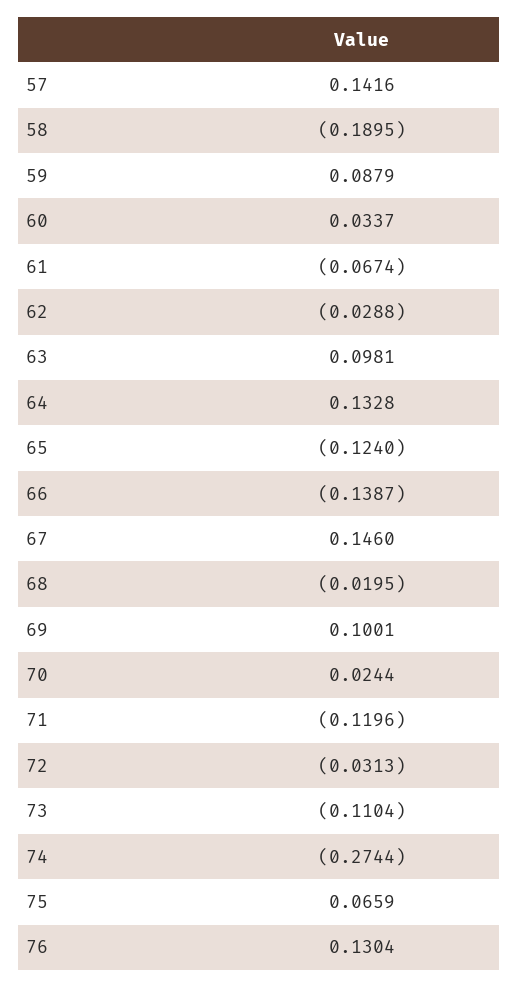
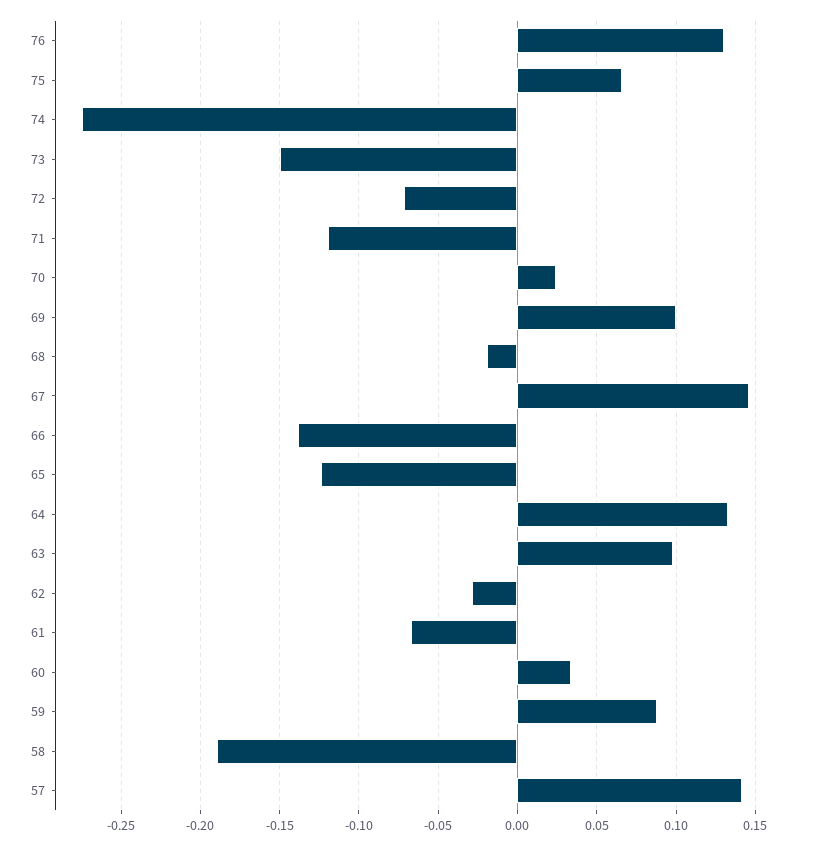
  {
    "57": 0.1416,
    "58": -0.1895,
    "59": 0.0879,
    "60": 0.0337,
    "61": -0.0674,
    "62": -0.0288,
    "63": 0.0981,
    "64": 0.1328,
    "65": -0.124,
    "66": -0.1387,
    "67": 0.146,
    "68": -0.0195,
    "69": 0.1001,
    "70": 0.0244,
    "71": -0.1196,
-   "72": -0.0313,
+   "72": -0.07,
-   "73": -0.1104,
+   "73": -0.15,
    "74": -0.2744,
    "75": 0.0659,
    "76": 0.1304
  }

